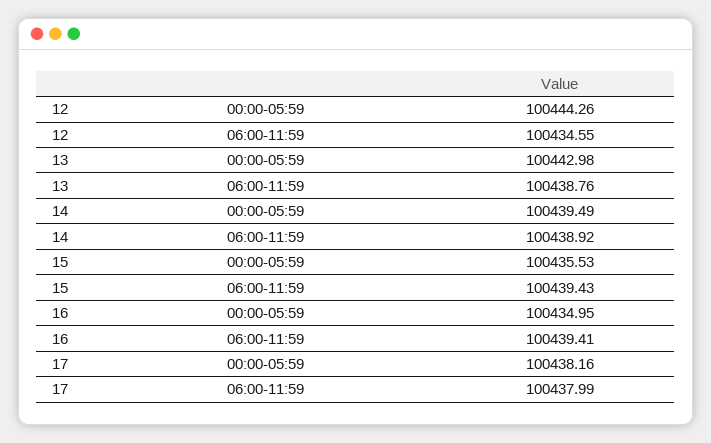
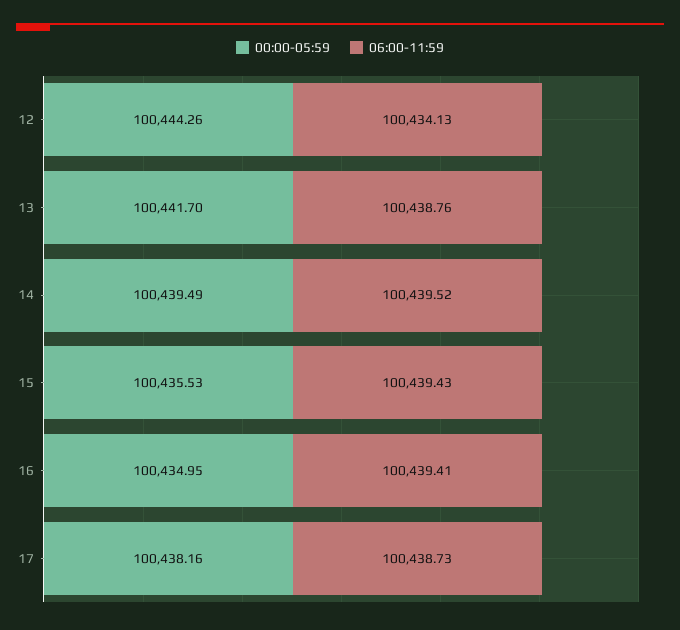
  {
    "00:00-05:59": {
      "12": 100444.26,
-     "13": 100442.98,
+     "13": 100441.7,
      "14": 100439.49,
      "15": 100435.53,
      "16": 100434.95,
      "17": 100438.16
    },
    "06:00-11:59": {
-     "12": 100434.55,
+     "12": 100434.13,
      "13": 100438.76,
-     "14": 100438.92,
+     "14": 100439.52,
      "15": 100439.43,
      "16": 100439.41,
-     "17": 100437.99
+     "17": 100438.73
    }
  }

